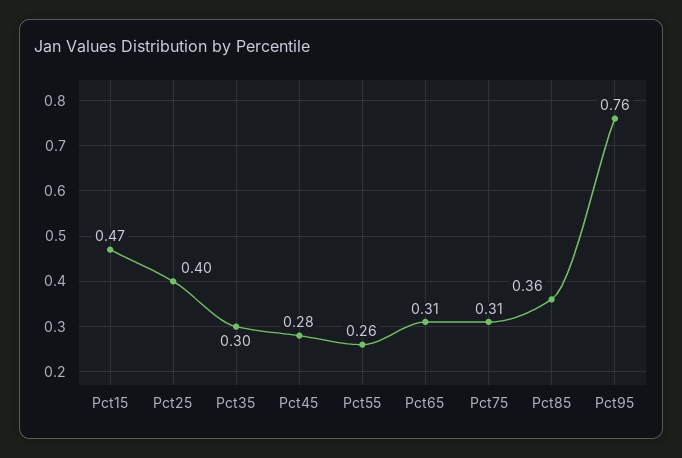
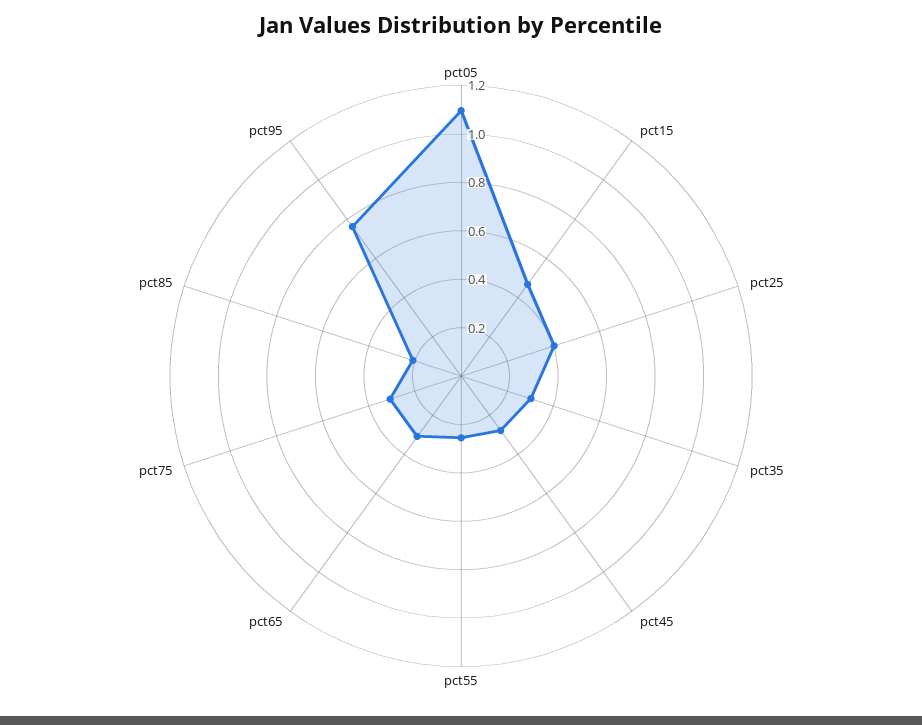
  {
    "Pct15": 0.47,
    "Pct25": 0.4,
    "Pct35": 0.3,
    "Pct45": 0.28,
    "Pct55": 0.26,
    "Pct65": 0.31,
    "Pct75": 0.31,
-   "Pct85": 0.36,
+   "Pct85": 0.2,
-   "Pct95": 0.76
+   "Pct95": 0.76,
+   "pct05": 1.1
  }

